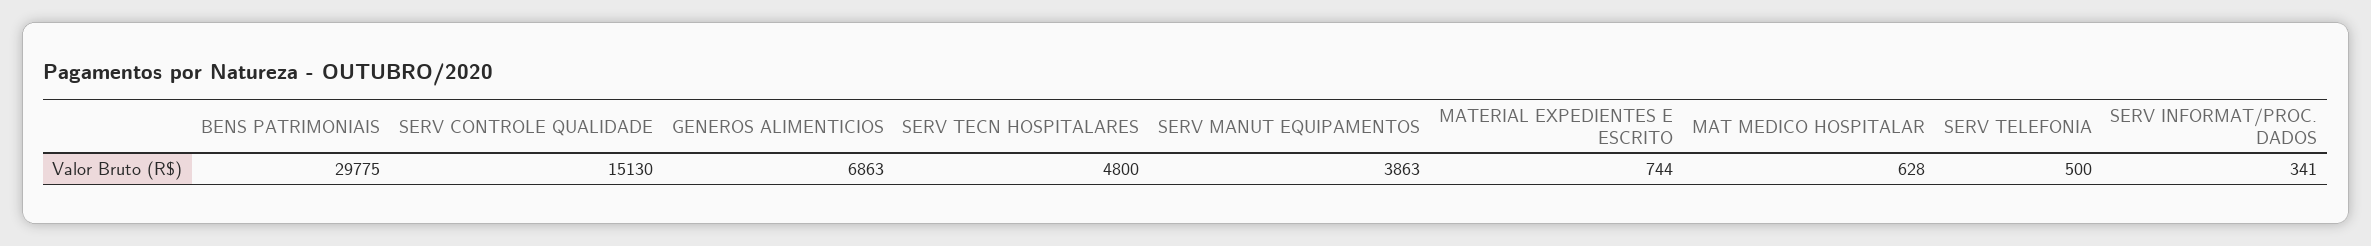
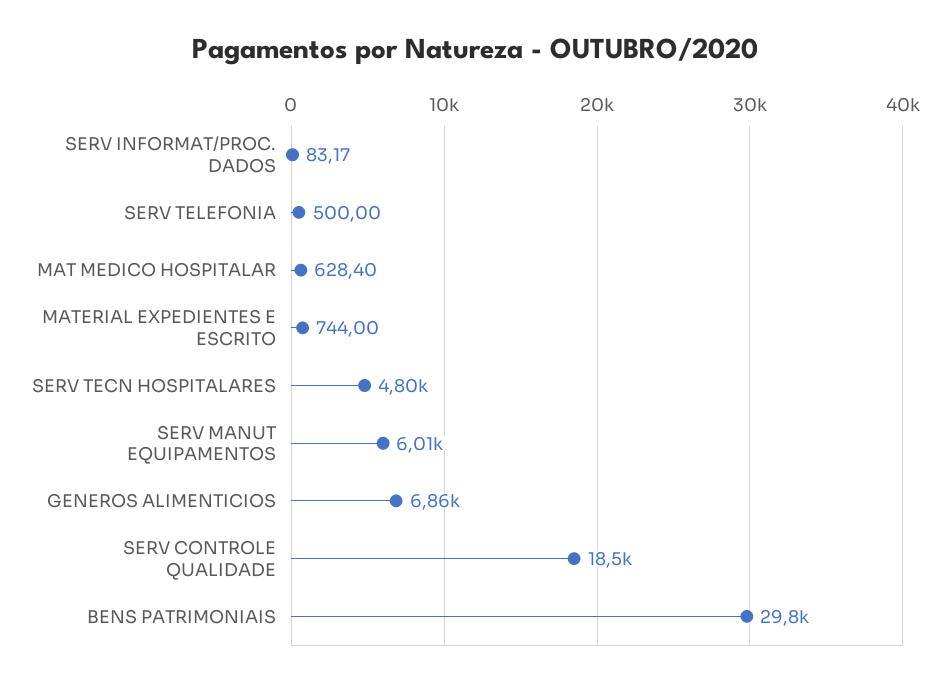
  {
    "BENS PATRIMONIAIS": 29775,
-   "SERV CONTROLE QUALIDADE": 15130,
+   "SERV CONTROLE QUALIDADE": 18500,
    "GENEROS ALIMENTICIOS": 6863,
    "SERV TECN HOSPITALARES": 4800,
-   "SERV MANUT EQUIPAMENTOS": 3863,
+   "SERV MANUT EQUIPAMENTOS": 6010,
    "MATERIAL EXPEDIENTES E ESCRITO": 744,
    "MAT MEDICO HOSPITALAR": 628.4,
    "SERV TELEFONIA": 500,
-   "SERV INFORMAT/PROC. DADOS": 341
+   "SERV INFORMAT/PROC. DADOS": 83.17
  }

